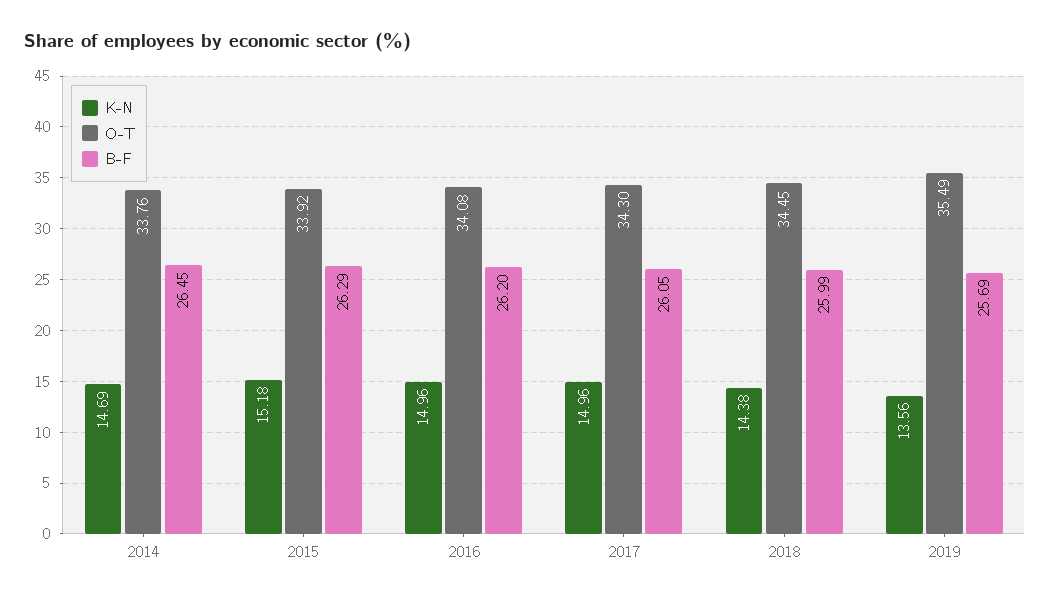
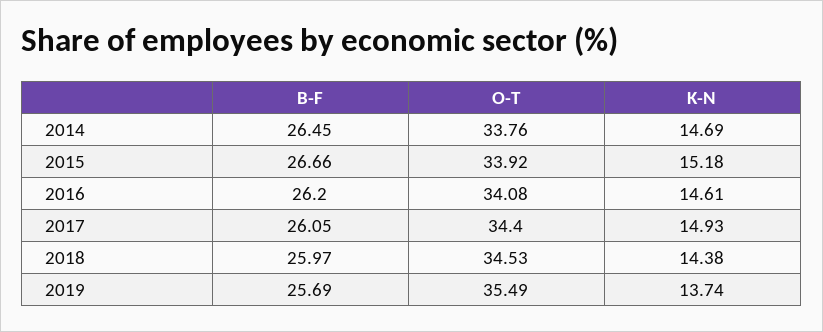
  {
    "K-N": {
      "2014": 14.69,
      "2015": 15.18,
-     "2016": 14.96,
+     "2016": 14.61,
-     "2017": 14.96,
+     "2017": 14.93,
      "2018": 14.38,
-     "2019": 13.56
+     "2019": 13.74
    },
    "O-T": {
      "2014": 33.76,
      "2015": 33.92,
      "2016": 34.08,
-     "2017": 34.3,
+     "2017": 34.4,
-     "2018": 34.45,
+     "2018": 34.53,
      "2019": 35.49
    },
    "B-F": {
      "2014": 26.45,
-     "2015": 26.29,
+     "2015": 26.66,
      "2016": 26.2,
      "2017": 26.05,
-     "2018": 25.99,
+     "2018": 25.97,
      "2019": 25.69
    }
  }

